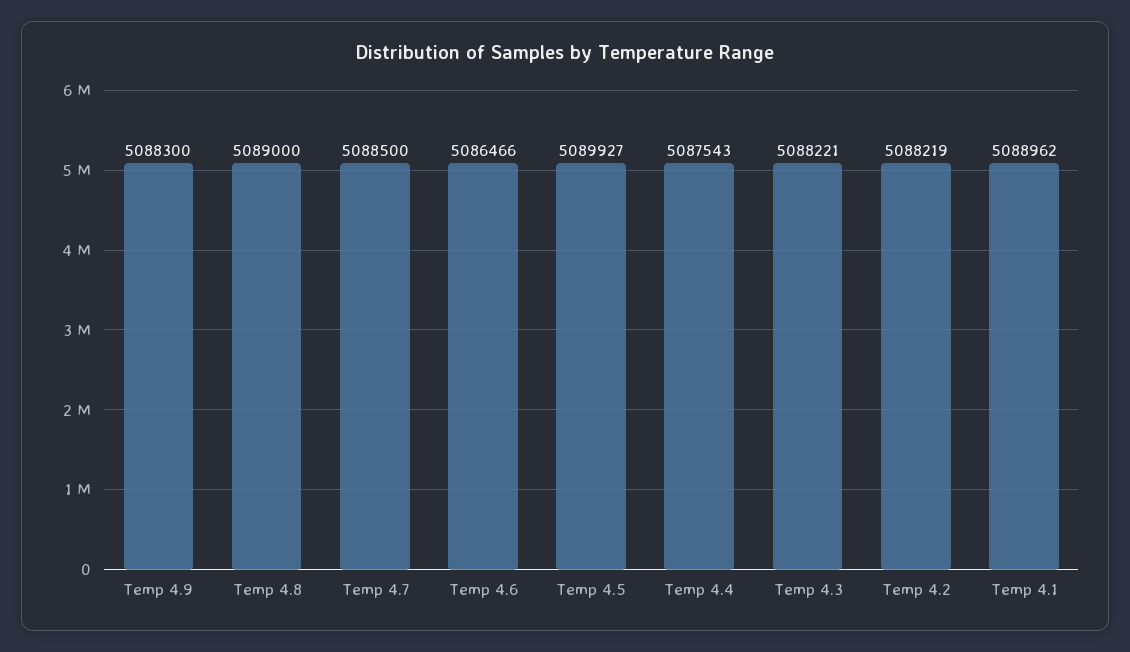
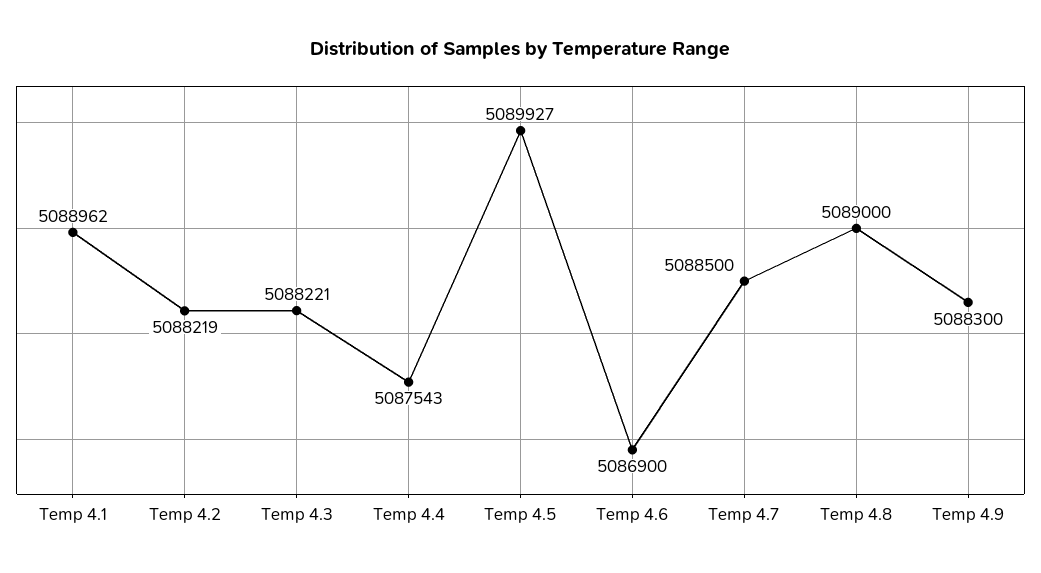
  {
    "Temp 4.9": 5088300,
    "Temp 4.8": 5089000,
    "Temp 4.7": 5088500,
-   "Temp 4.6": 5086466,
+   "Temp 4.6": 5086900,
    "Temp 4.5": 5089927,
    "Temp 4.4": 5087543,
    "Temp 4.3": 5088221,
    "Temp 4.2": 5088219,
    "Temp 4.1": 5088962
  }

